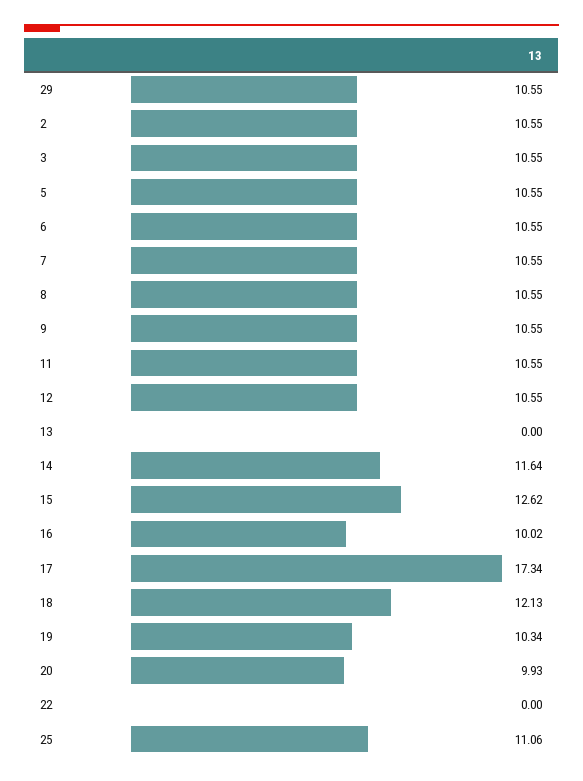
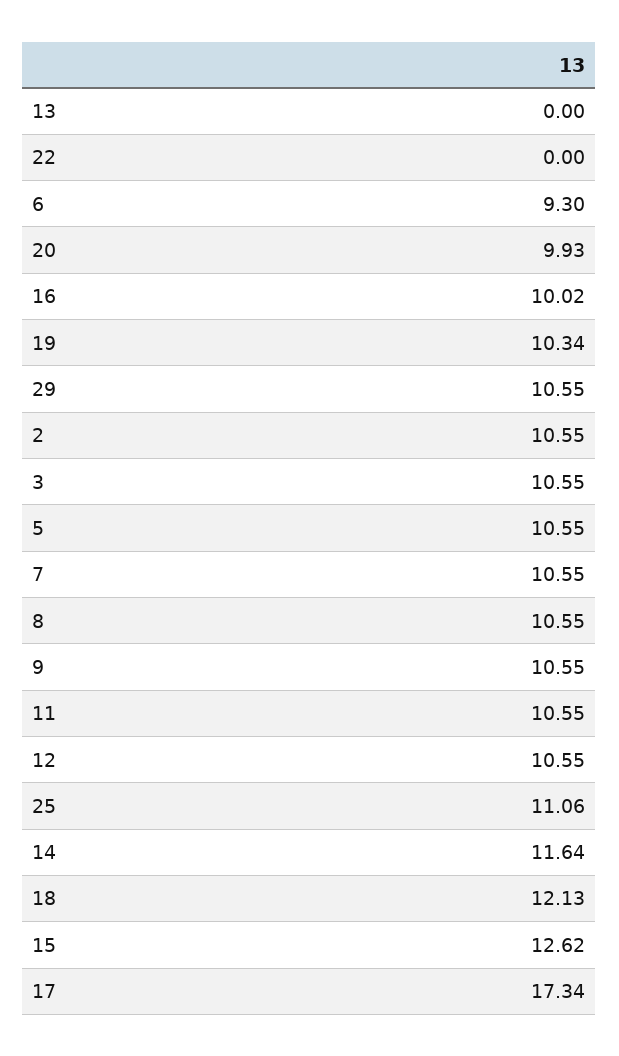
  {
    "29": 10.55,
    "2": 10.55,
    "3": 10.55,
    "5": 10.55,
-   "6": 10.55,
+   "6": 9.3,
    "7": 10.55,
    "8": 10.55,
    "9": 10.55,
    "11": 10.55,
    "12": 10.55,
    "13": 0,
    "14": 11.64,
    "15": 12.62,
    "16": 10.02,
    "17": 17.34,
    "18": 12.13,
    "19": 10.34,
    "20": 9.93,
    "22": 0,
    "25": 11.06
  }

